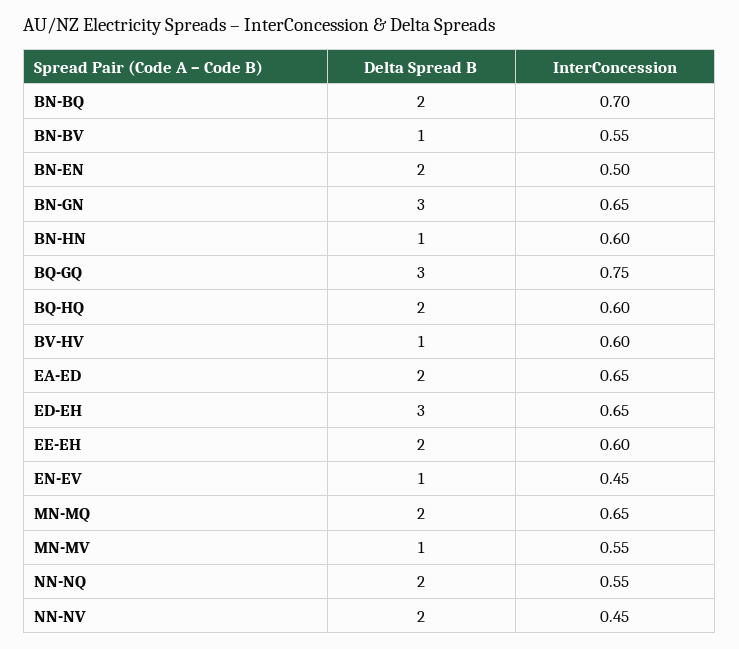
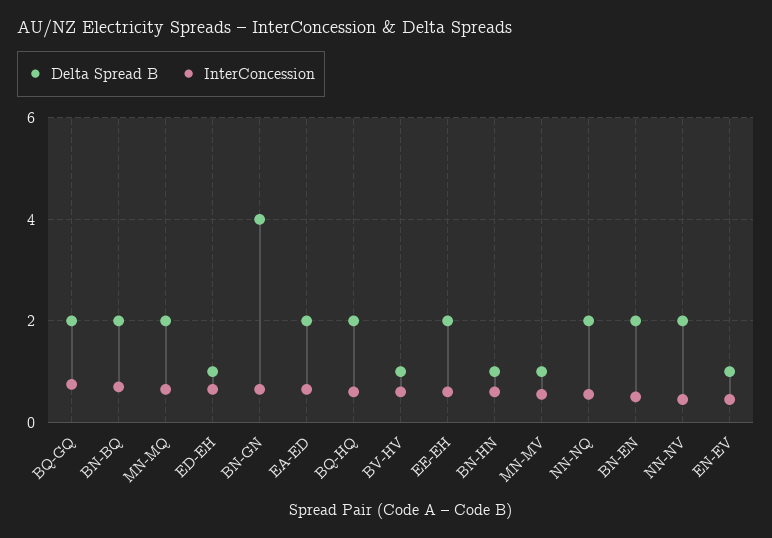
  {
    "Delta Spread B": {
      "BN-BQ": 2,
-     "BN-BV": 1,
      "BN-EN": 2,
-     "BN-GN": 3,
+     "BN-GN": 4,
      "BN-HN": 1,
-     "BQ-GQ": 3,
+     "BQ-GQ": 2,
      "BQ-HQ": 2,
      "BV-HV": 1,
      "EA-ED": 2,
-     "ED-EH": 3,
+     "ED-EH": 1,
      "EE-EH": 2,
      "EN-EV": 1,
      "MN-MQ": 2,
      "MN-MV": 1,
      "NN-NQ": 2,
      "NN-NV": 2
    },
    "InterConcession": {
      "BN-BQ": 0.7,
-     "BN-BV": 0.55,
      "BN-EN": 0.5,
      "BN-GN": 0.65,
      "BN-HN": 0.6,
      "BQ-GQ": 0.75,
      "BQ-HQ": 0.6,
      "BV-HV": 0.6,
      "EA-ED": 0.65,
      "ED-EH": 0.65,
      "EE-EH": 0.6,
      "EN-EV": 0.45,
      "MN-MQ": 0.65,
      "MN-MV": 0.55,
      "NN-NQ": 0.55,
      "NN-NV": 0.45
    }
  }

